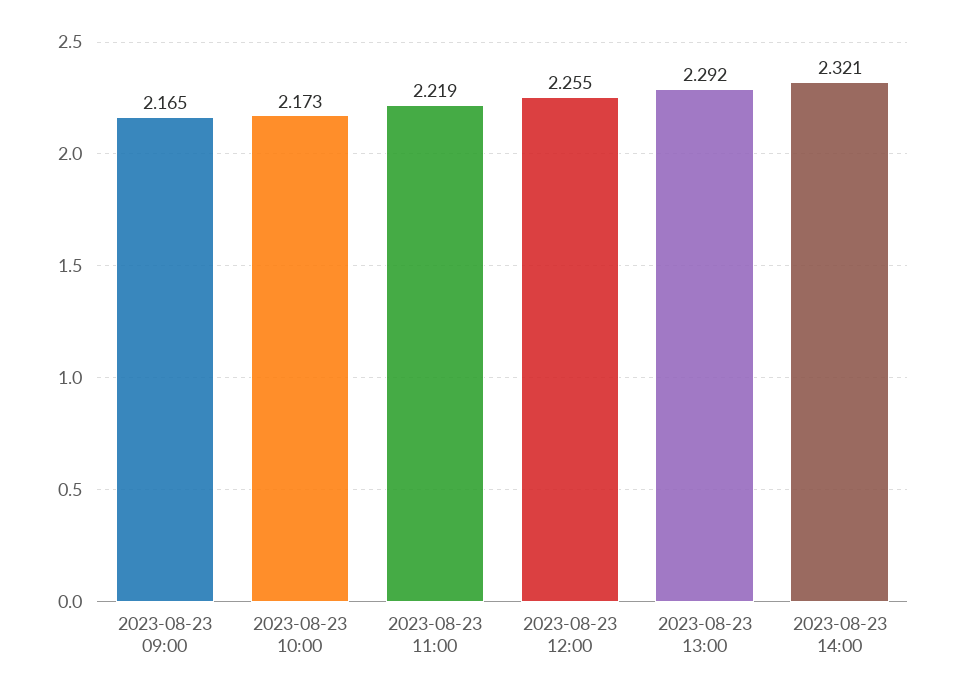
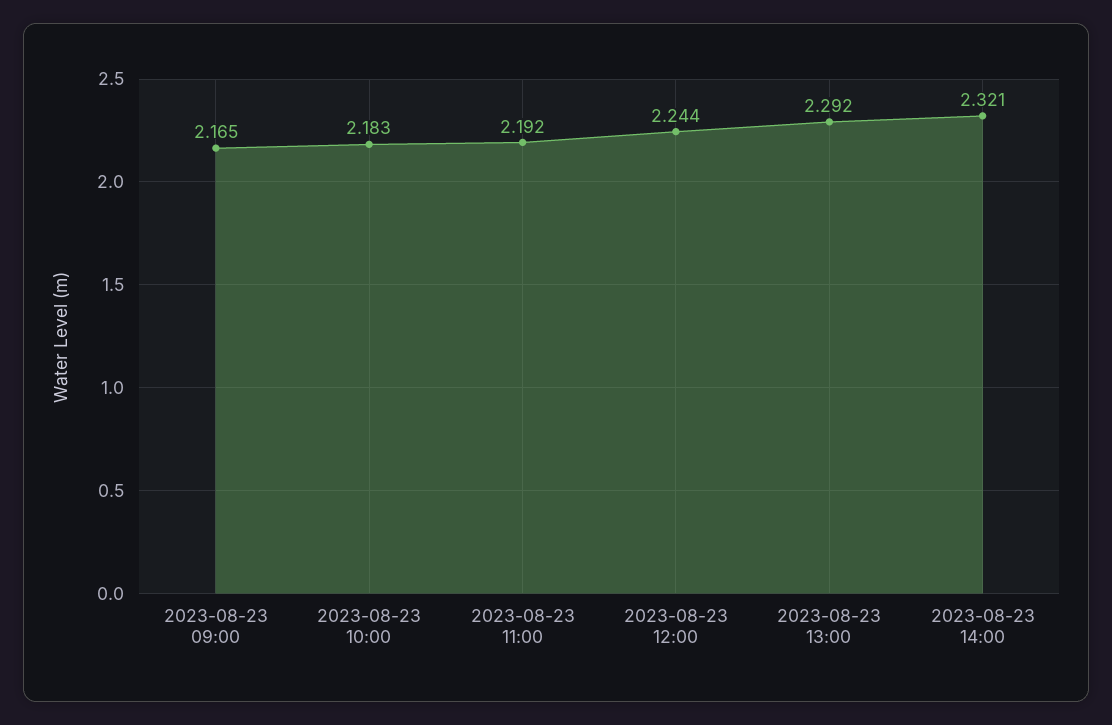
  {
    "2023-08-23 09:00": 2.165,
-   "2023-08-23 10:00": 2.173,
+   "2023-08-23 10:00": 2.183,
-   "2023-08-23 11:00": 2.219,
+   "2023-08-23 11:00": 2.192,
-   "2023-08-23 12:00": 2.255,
+   "2023-08-23 12:00": 2.244,
    "2023-08-23 13:00": 2.292,
    "2023-08-23 14:00": 2.321
  }

